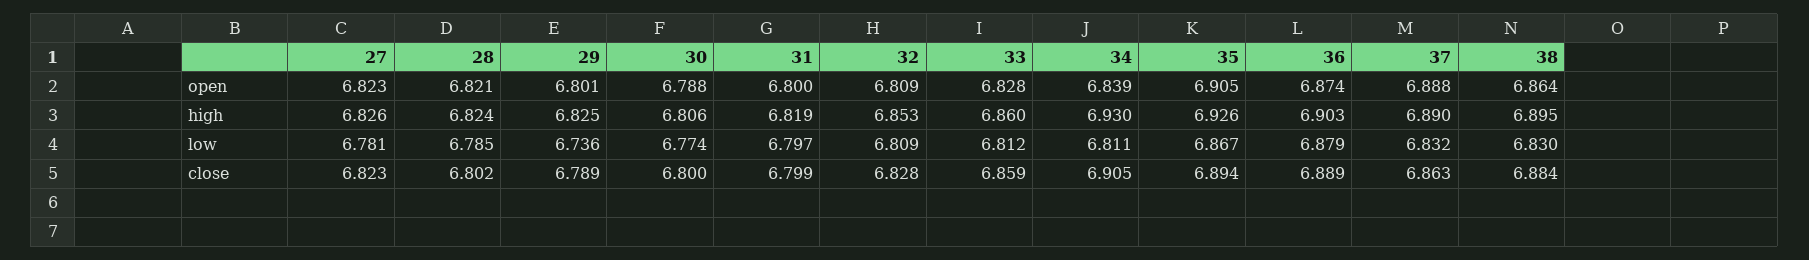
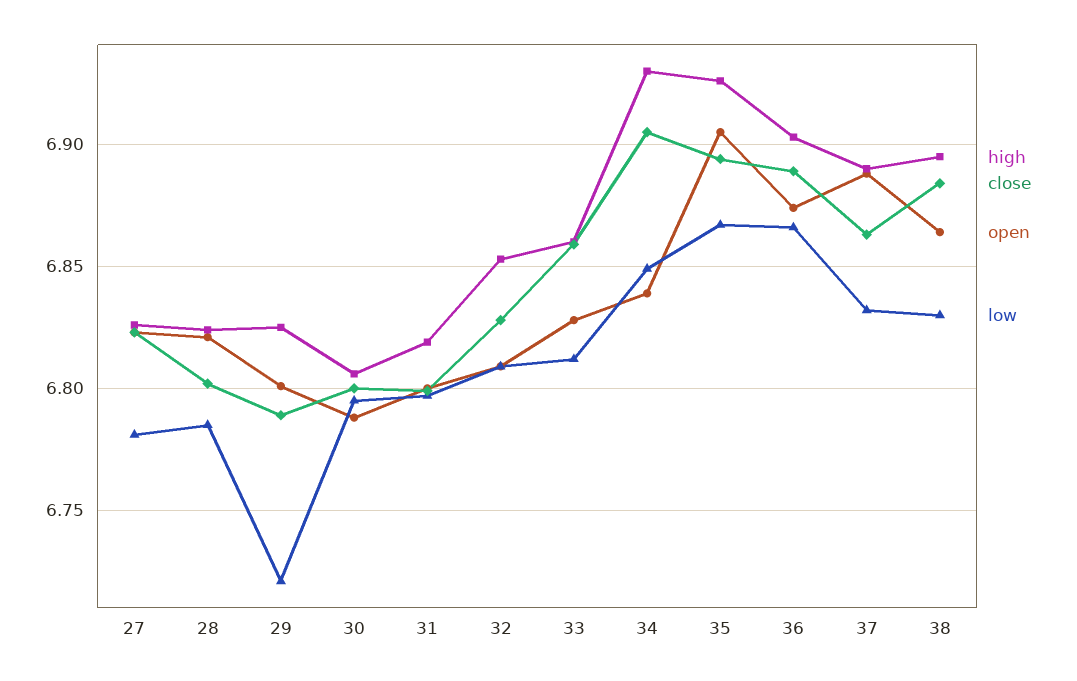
  {
    "open": {
      "27": 6.823,
      "28": 6.821,
      "29": 6.801,
      "30": 6.788,
      "31": 6.8,
      "32": 6.809,
      "33": 6.828,
      "34": 6.839,
      "35": 6.905,
      "36": 6.874,
      "37": 6.888,
      "38": 6.864
    },
    "high": {
      "27": 6.826,
      "28": 6.824,
      "29": 6.825,
      "30": 6.806,
      "31": 6.819,
      "32": 6.853,
      "33": 6.86,
      "34": 6.93,
      "35": 6.926,
      "36": 6.903,
      "37": 6.89,
      "38": 6.895
    },
    "low": {
      "27": 6.781,
      "28": 6.785,
-     "29": 6.736,
+     "29": 6.72,
-     "30": 6.774,
+     "30": 6.795,
      "31": 6.797,
      "32": 6.809,
      "33": 6.812,
-     "34": 6.811,
+     "34": 6.85,
      "35": 6.867,
-     "36": 6.879,
+     "36": 6.865,
      "37": 6.832,
      "38": 6.83
    },
    "close": {
      "27": 6.823,
      "28": 6.802,
      "29": 6.789,
      "30": 6.8,
      "31": 6.799,
      "32": 6.828,
      "33": 6.859,
      "34": 6.905,
      "35": 6.894,
      "36": 6.889,
      "37": 6.863,
      "38": 6.884
    }
  }

